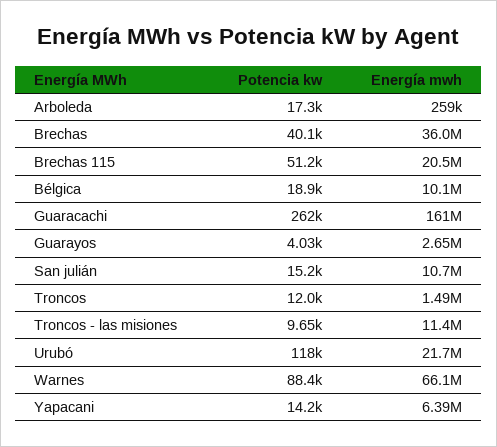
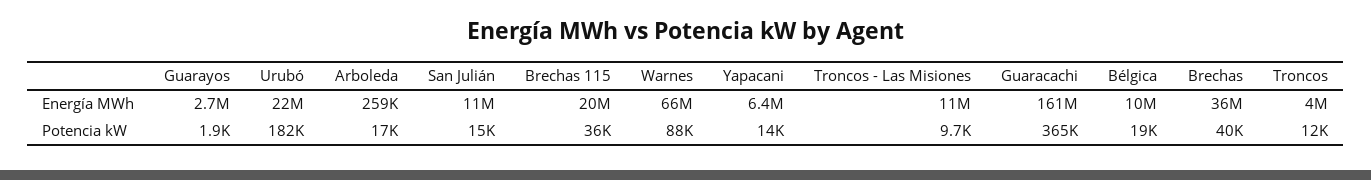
  {
    "Potencia kw": {
      "Arboleda": 17300,
      "Brechas": 40100,
-     "Brechas 115": 51200,
+     "Brechas 115": 36000,
      "Bélgica": 18900,
-     "Guaracachi": 262000,
+     "Guaracachi": 365000,
-     "Guarayos": 4030,
+     "Guarayos": 1900,
      "San julián": 15200,
      "Troncos": 12000,
      "Troncos - las misiones": 9650,
-     "Urubó": 118000,
+     "Urubó": 182000,
      "Warnes": 88400,
      "Yapacani": 14200
    },
    "Energía mwh": {
      "Arboleda": 259000,
      "Brechas": 36000000,
      "Brechas 115": 20500000,
      "Bélgica": 10100000,
      "Guaracachi": 161000000,
      "Guarayos": 2650000,
      "San julián": 10700000,
-     "Troncos": 1490000,
+     "Troncos": 4000000,
      "Troncos - las misiones": 11400000,
      "Urubó": 21700000,
      "Warnes": 66100000,
      "Yapacani": 6390000
    }
  }

